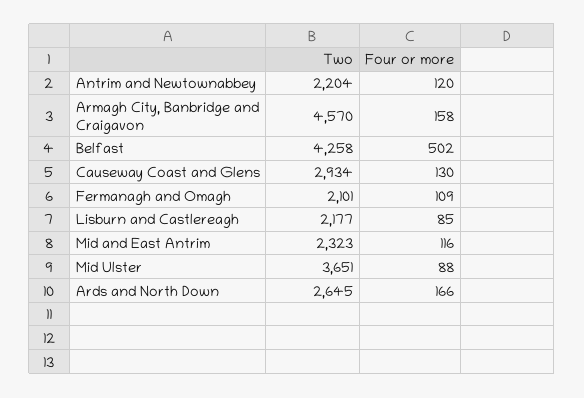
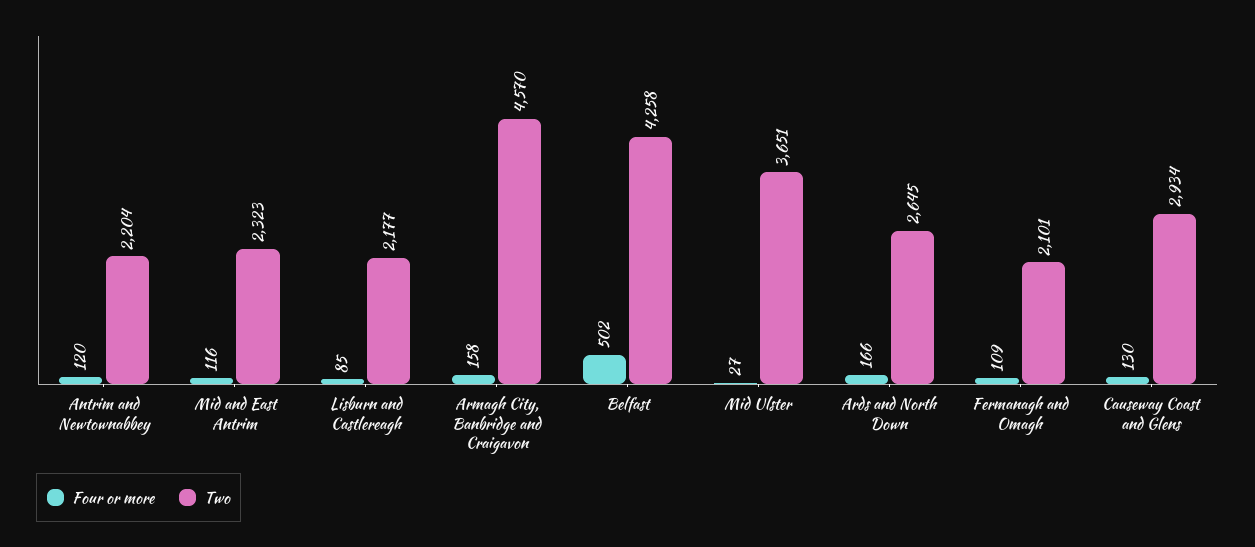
  {
    "Two": {
      "Antrim and Newtownabbey": 2204,
      "Armagh City, Banbridge and Craigavon": 4570,
      "Belfast": 4258,
      "Causeway Coast and Glens": 2934,
      "Fermanagh and Omagh": 2101,
      "Lisburn and Castlereagh": 2177,
      "Mid and East Antrim": 2323,
      "Mid Ulster": 3651,
      "Ards and North Down": 2645
    },
    "Four or more": {
      "Antrim and Newtownabbey": 120,
      "Armagh City, Banbridge and Craigavon": 158,
      "Belfast": 502,
      "Causeway Coast and Glens": 130,
      "Fermanagh and Omagh": 109,
      "Lisburn and Castlereagh": 85,
      "Mid and East Antrim": 116,
-     "Mid Ulster": 88,
+     "Mid Ulster": 27,
      "Ards and North Down": 166
    }
  }

